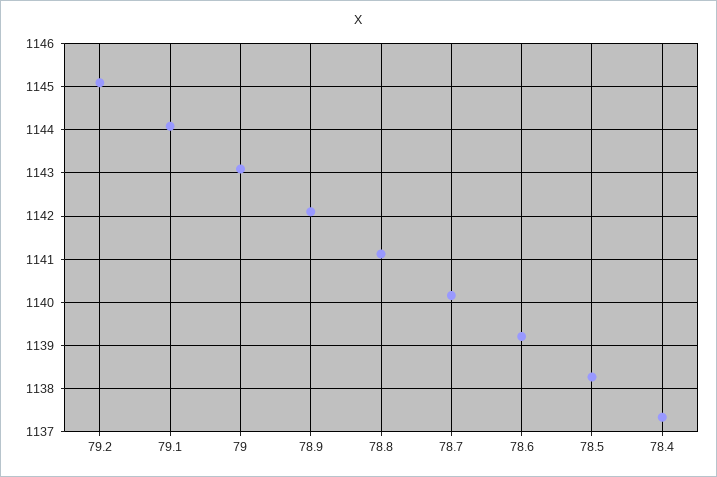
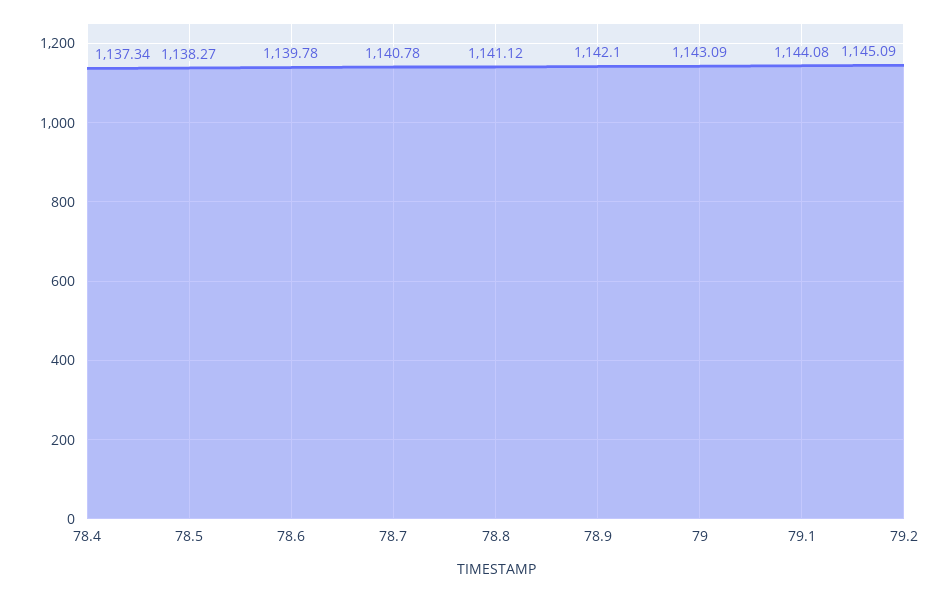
  {
    "79.2": 1145.09,
    "79.1": 1144.08,
    "79": 1143.09,
    "78.9": 1142.1,
    "78.8": 1141.12,
-   "78.7": 1140.2,
+   "78.7": 1140.78,
-   "78.6": 1139.2,
+   "78.6": 1139.78,
    "78.5": 1138.27,
    "78.4": 1137.34
  }

